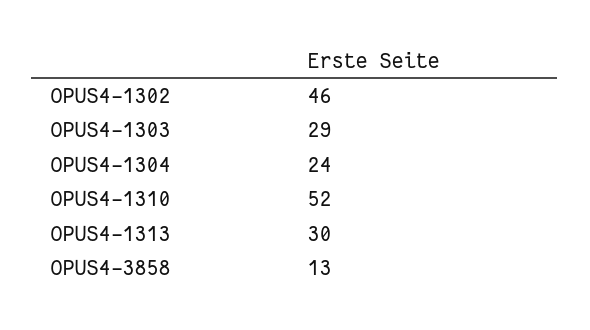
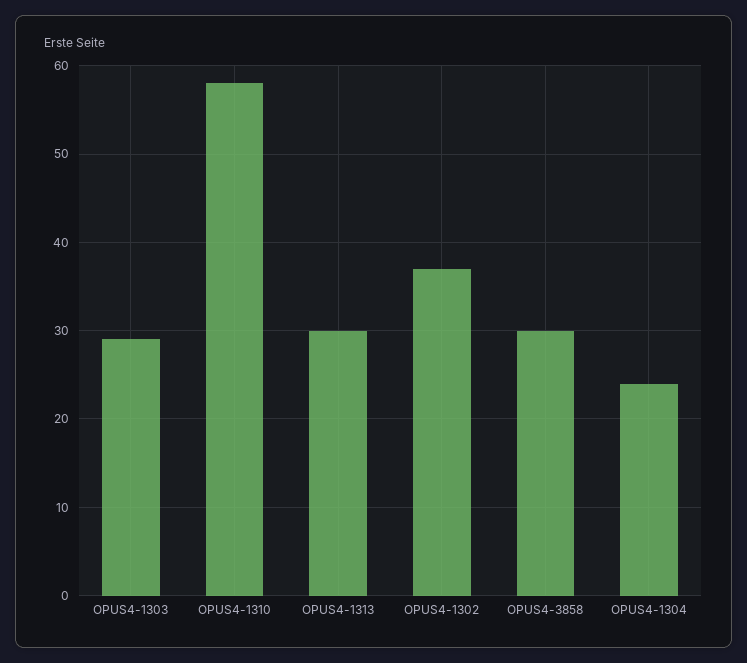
  {
-   "OPUS4-1302": 46,
+   "OPUS4-1302": 37,
    "OPUS4-1303": 29,
    "OPUS4-1304": 24,
-   "OPUS4-1310": 52,
+   "OPUS4-1310": 58,
    "OPUS4-1313": 30,
-   "OPUS4-3858": 13
+   "OPUS4-3858": 30
  }

